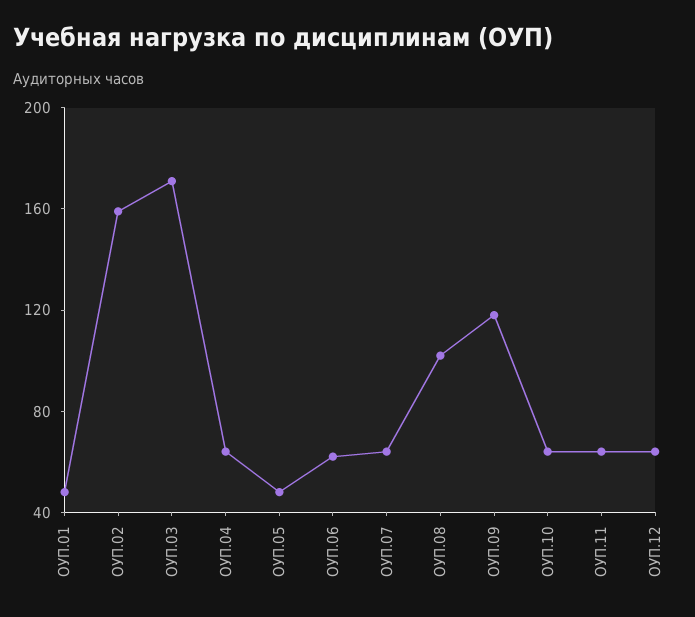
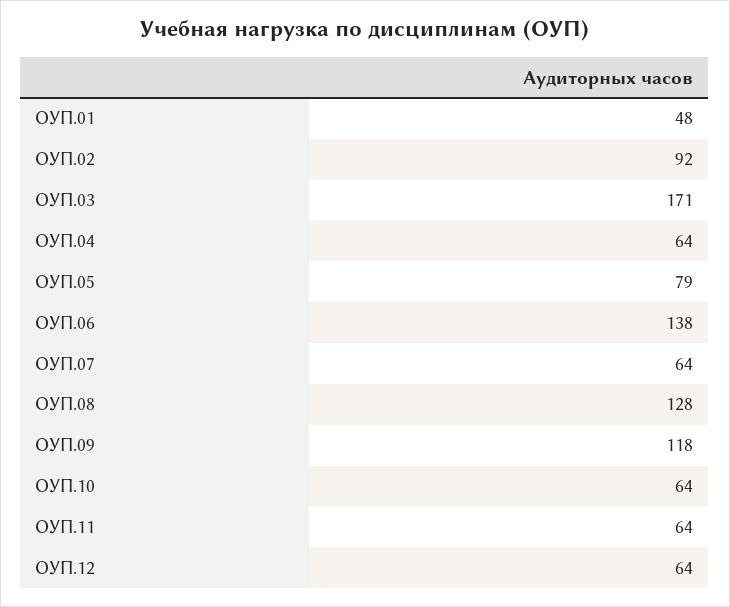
  {
    "ОУП.01": 48,
-   "ОУП.02": 160,
+   "ОУП.02": 92,
    "ОУП.03": 171,
    "ОУП.04": 64,
-   "ОУП.05": 50,
+   "ОУП.05": 79,
-   "ОУП.06": 60,
+   "ОУП.06": 138,
    "ОУП.07": 64,
-   "ОУП.08": 100,
+   "ОУП.08": 128,
    "ОУП.09": 118,
    "ОУП.10": 64,
    "ОУП.11": 64,
    "ОУП.12": 64
  }

